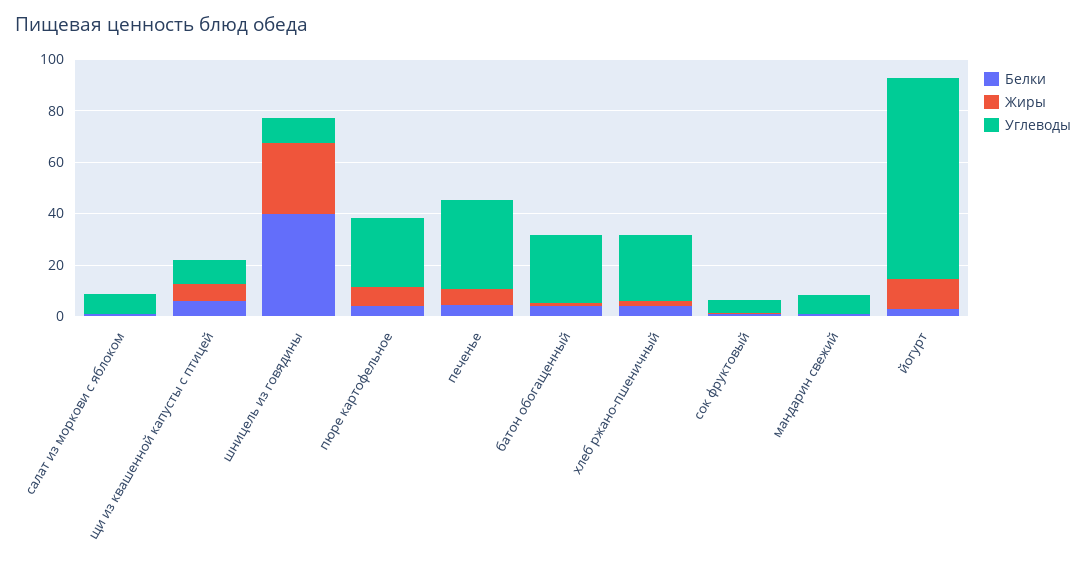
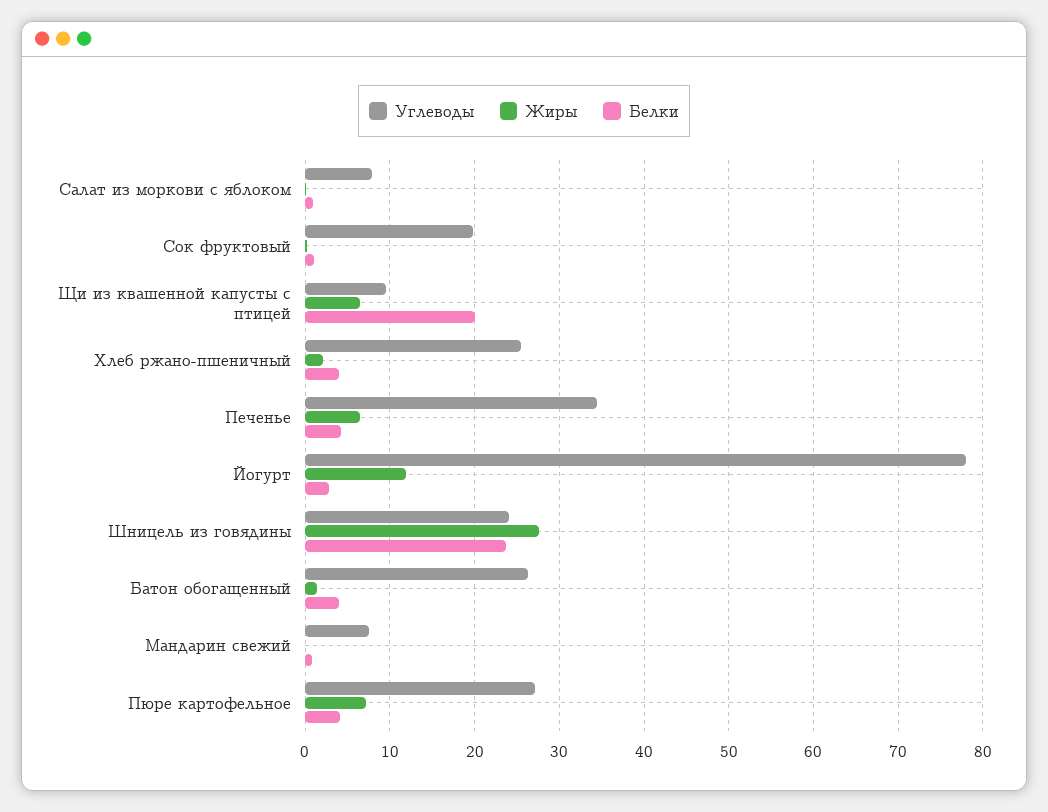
  {
    "Белки": {
      "салат из моркови с яблоком": 1,
-     "щи из квашенной капусты с птицей": 5,
+     "щи из квашенной капусты с птицей": 20,
-     "шницель из говядины": 40,
+     "шницель из говядины": 24,
      "пюре картофельное": 4,
      "печенье": 4,
      "батон обогащенный": 4,
      "хлеб ржано-пшеничный": 4,
      "сок фруктовый": 1,
      "мандарин свежий": 1,
      "йогурт": 3
    },
    "Жиры": {
      "салат из моркови с яблоком": 0,
      "щи из квашенной капусты с птицей": 6,
      "шницель из говядины": 28,
      "пюре картофельное": 7,
      "печенье": 7,
      "батон обогащенный": 1,
      "хлеб ржано-пшеничный": 2,
      "сок фруктовый": 0,
      "мандарин свежий": 0,
      "йогурт": 12
    },
    "Углеводы": {
      "салат из моркови с яблоком": 8,
      "щи из квашенной капусты с птицей": 9,
-     "шницель из говядины": 10,
+     "шницель из говядины": 24,
      "пюре картофельное": 27,
      "печенье": 35,
      "батон обогащенный": 26,
      "хлеб ржано-пшеничный": 26,
-     "сок фруктовый": 5,
+     "сок фруктовый": 20,
      "мандарин свежий": 8,
      "йогурт": 78
    }
  }

